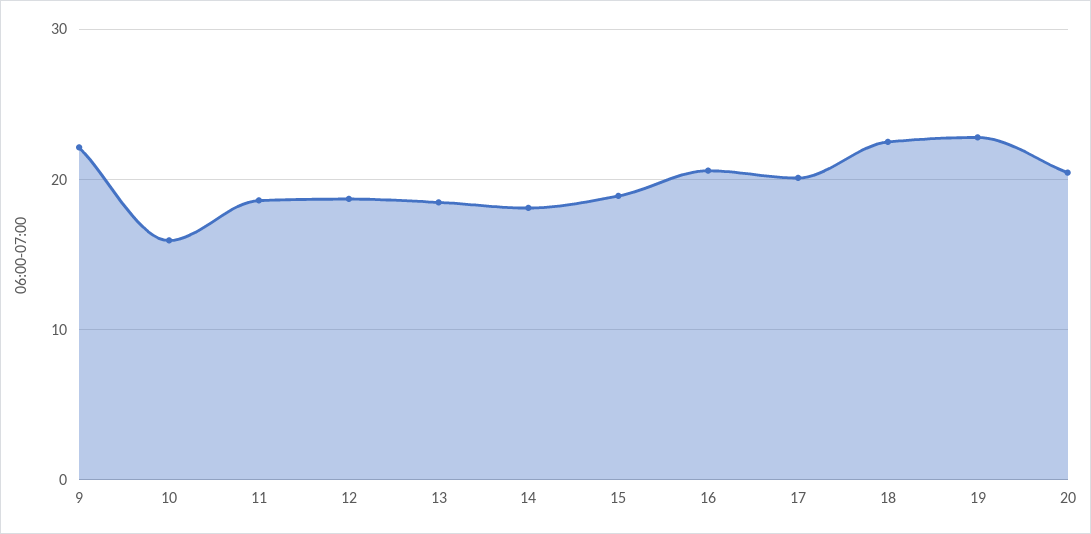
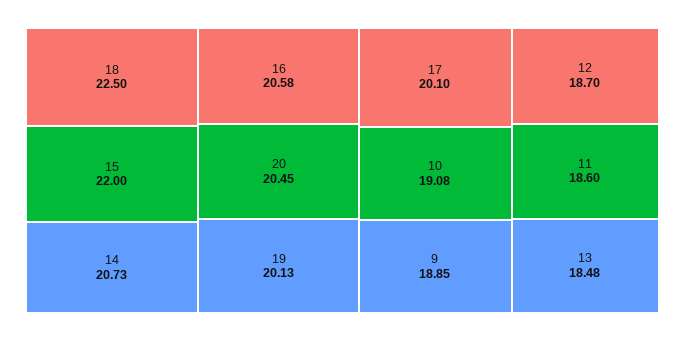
  {
-   "9": 22,
+   "9": 18.85,
-   "10": 16,
+   "10": 19.08,
    "11": 18.6,
    "12": 18.7,
    "13": 18.48,
-   "14": 18,
+   "14": 20.73,
-   "15": 19,
+   "15": 22,
    "16": 20.58,
    "17": 20.1,
    "18": 22.5,
-   "19": 23,
+   "19": 20.13,
    "20": 20.45
  }

